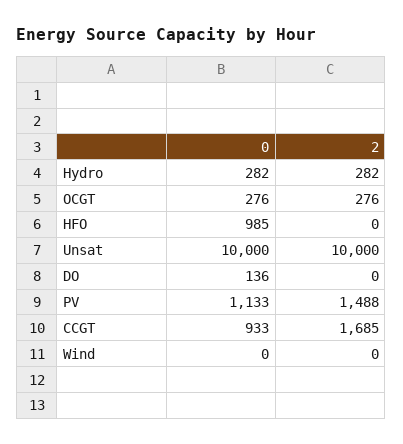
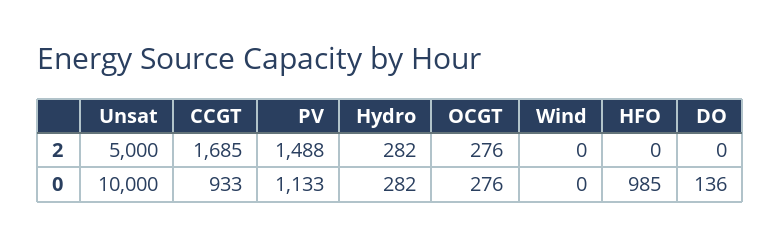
  {
    "0": {
      "Hydro": 282,
      "OCGT": 276,
      "HFO": 985,
      "Unsat": 10000,
      "DO": 136,
      "PV": 1133,
      "CCGT": 933,
      "Wind": 0
    },
    "2": {
      "Hydro": 282,
      "OCGT": 276,
      "HFO": 0,
-     "Unsat": 10000,
+     "Unsat": 5000,
      "DO": 0,
      "PV": 1488,
      "CCGT": 1685,
      "Wind": 0
    }
  }

